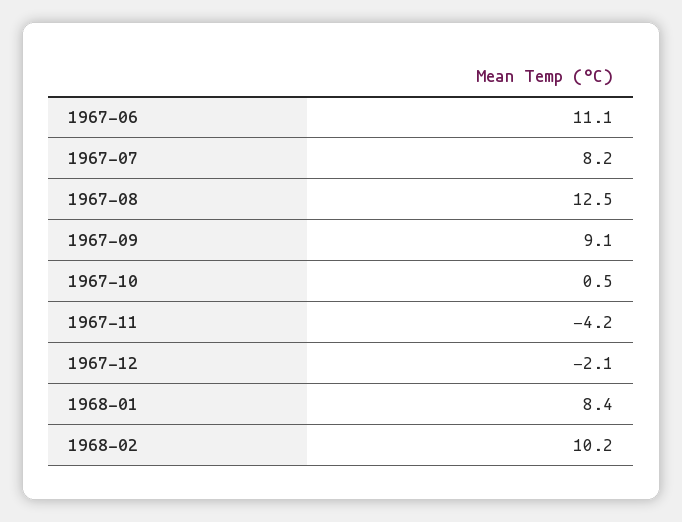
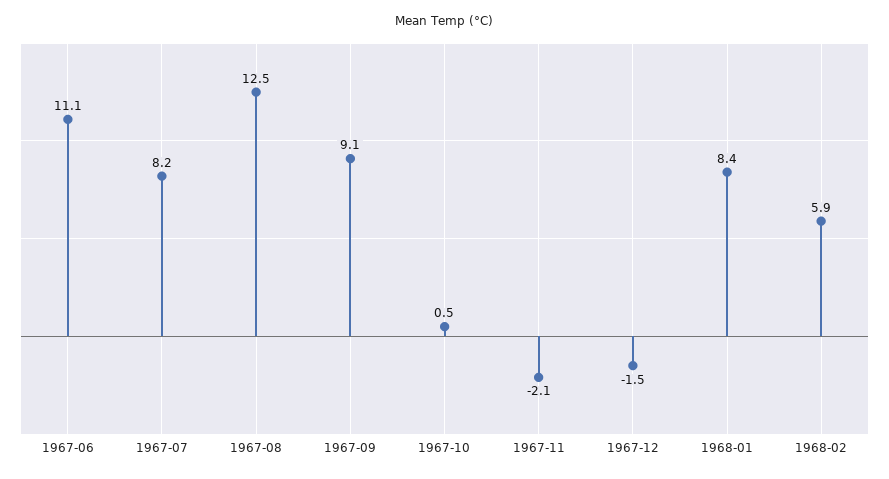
  {
    "1967-06": 11.1,
    "1967-07": 8.2,
    "1967-08": 12.5,
    "1967-09": 9.1,
    "1967-10": 0.5,
-   "1967-11": -4.2,
+   "1967-11": -2.1,
-   "1967-12": -2.1,
+   "1967-12": -1.5,
    "1968-01": 8.4,
-   "1968-02": 10.2
+   "1968-02": 5.9
  }

